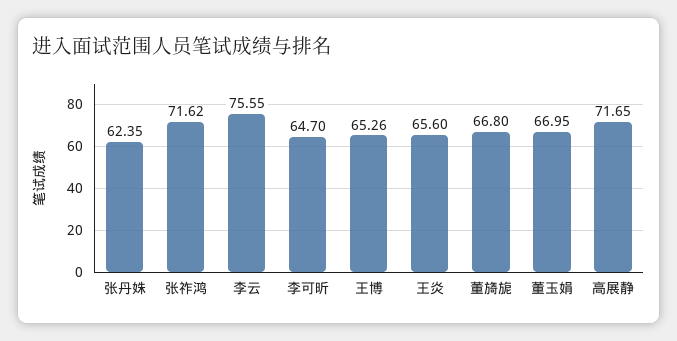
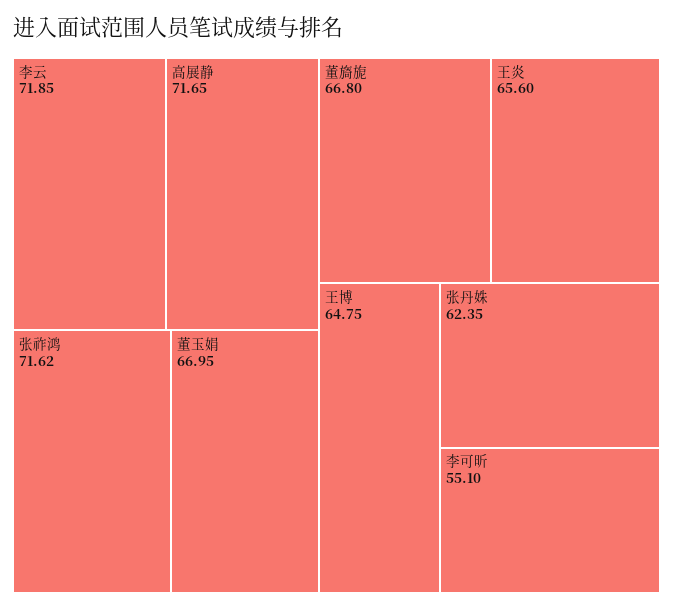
  {
    "张丹姝": 62.35,
    "张祚鸿": 71.62,
-   "李云": 75.55,
+   "李云": 71.85,
-   "李可昕": 64.7,
+   "李可昕": 55.1,
-   "王博": 65.26,
+   "王博": 64.75,
    "王炎": 65.6,
    "董旖旎": 66.8,
    "董玉娟": 66.95,
    "高展静": 71.65
  }

